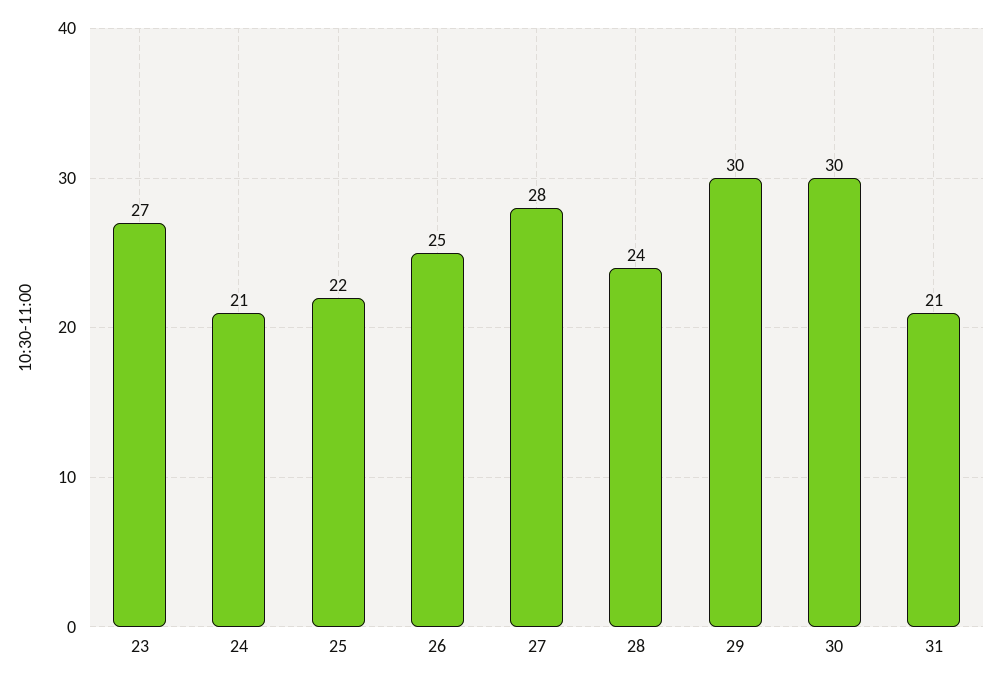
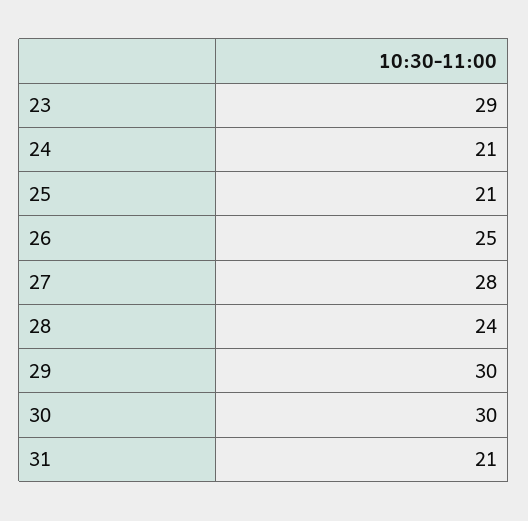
  {
-   "23": 27,
+   "23": 29,
    "24": 21,
-   "25": 22,
+   "25": 21,
    "26": 25,
    "27": 28,
    "28": 24,
    "29": 30,
    "30": 30,
    "31": 21
  }

